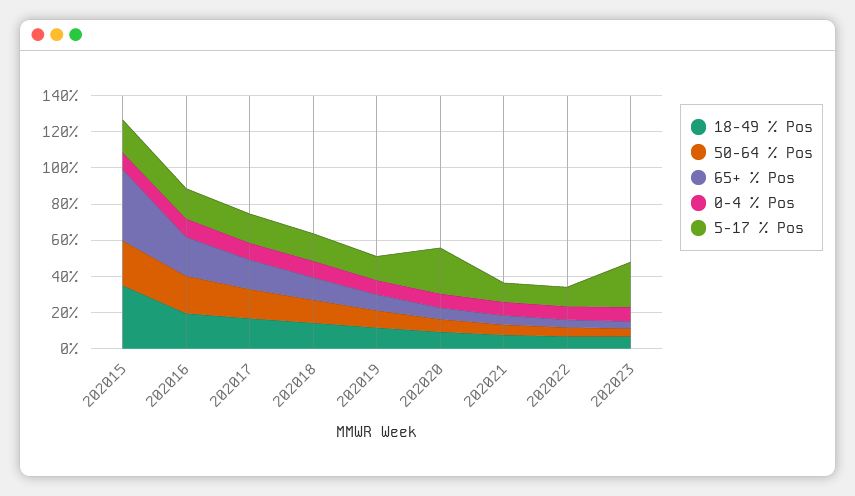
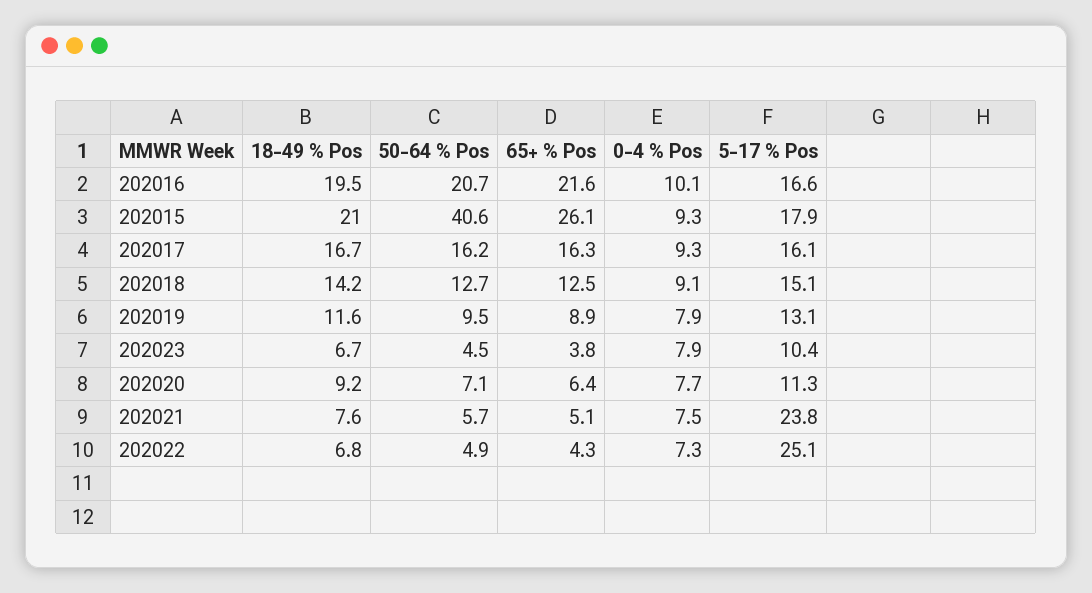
  {
    "18-49 % Pos": {
-     "202015": 35,
+     "202015": 21,
      "202016": 19.5,
      "202017": 16.7,
      "202018": 14.2,
      "202019": 11.6,
      "202020": 9.2,
      "202021": 7.6,
      "202022": 6.8,
      "202023": 6.7
    },
    "50-64 % Pos": {
-     "202015": 25,
+     "202015": 40.6,
      "202016": 20.7,
      "202017": 16.2,
      "202018": 12.7,
      "202019": 9.5,
      "202020": 7.1,
      "202021": 5.7,
      "202022": 4.9,
      "202023": 4.5
    },
    "65+ % Pos": {
-     "202015": 40,
+     "202015": 26.1,
      "202016": 21.6,
      "202017": 16.3,
      "202018": 12.5,
      "202019": 8.9,
      "202020": 6.4,
      "202021": 5.1,
      "202022": 4.3,
      "202023": 3.8
    },
    "0-4 % Pos": {
      "202015": 9.3,
      "202016": 10.1,
      "202017": 9.3,
      "202018": 9.1,
      "202019": 7.9,
      "202020": 7.7,
      "202021": 7.5,
      "202022": 7.3,
      "202023": 7.9
    },
    "5-17 % Pos": {
      "202015": 17.9,
      "202016": 16.6,
      "202017": 16.1,
      "202018": 15.1,
      "202019": 13.1,
-     "202020": 25,
+     "202020": 11.3,
-     "202021": 10,
+     "202021": 23.8,
-     "202022": 10,
+     "202022": 25.1,
-     "202023": 25
+     "202023": 10.4
    }
  }

